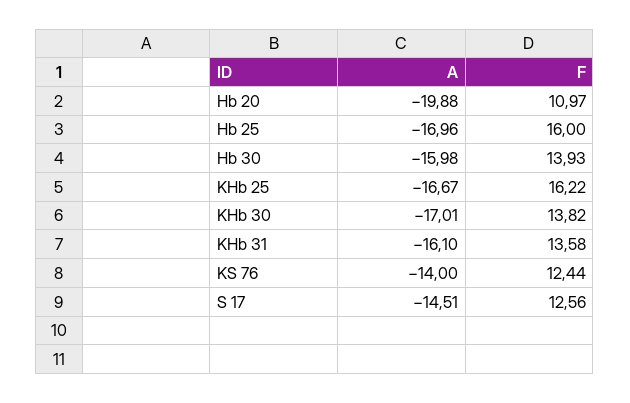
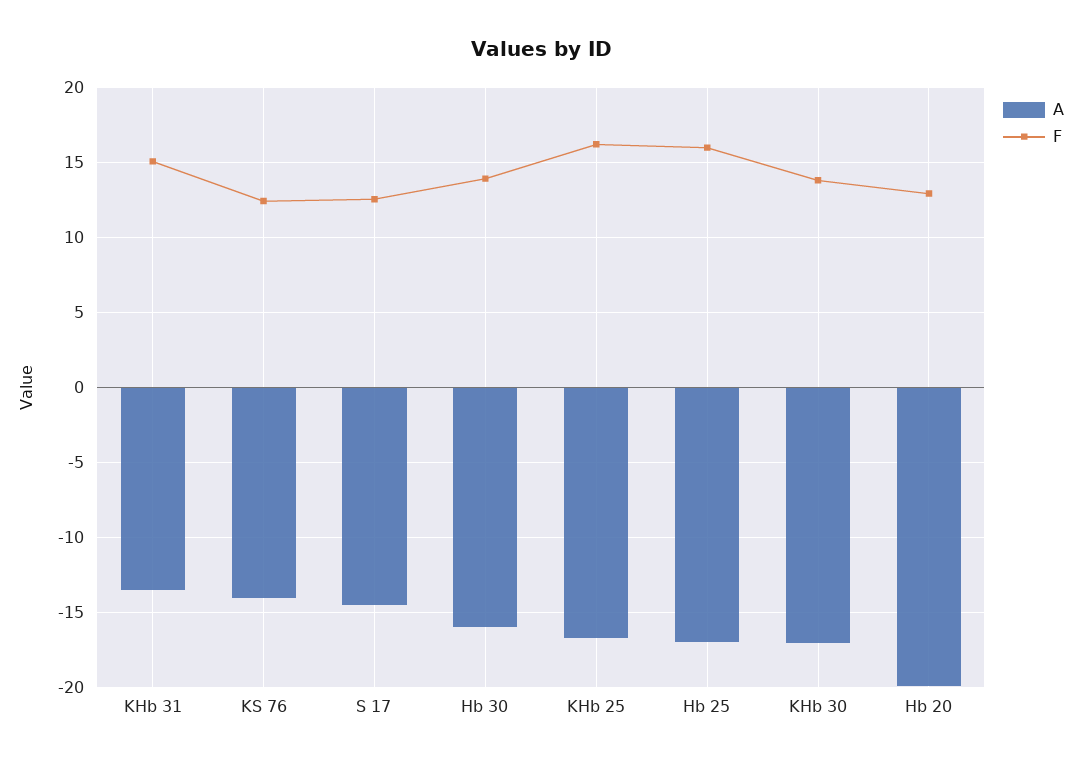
  {
    "A": {
      "Hb 20": -19.88,
      "Hb 25": -16.96,
      "Hb 30": -15.98,
      "KHb 25": -16.67,
      "KHb 30": -17.01,
-     "KHb 31": -16.1,
+     "KHb 31": -13.5,
      "KS 76": -14,
      "S 17": -14.51
    },
    "F": {
-     "Hb 20": 10.97,
+     "Hb 20": 13,
      "Hb 25": 16,
      "Hb 30": 13.93,
      "KHb 25": 16.22,
      "KHb 30": 13.82,
-     "KHb 31": 13.58,
+     "KHb 31": 15,
      "KS 76": 12.44,
      "S 17": 12.56
    }
  }

